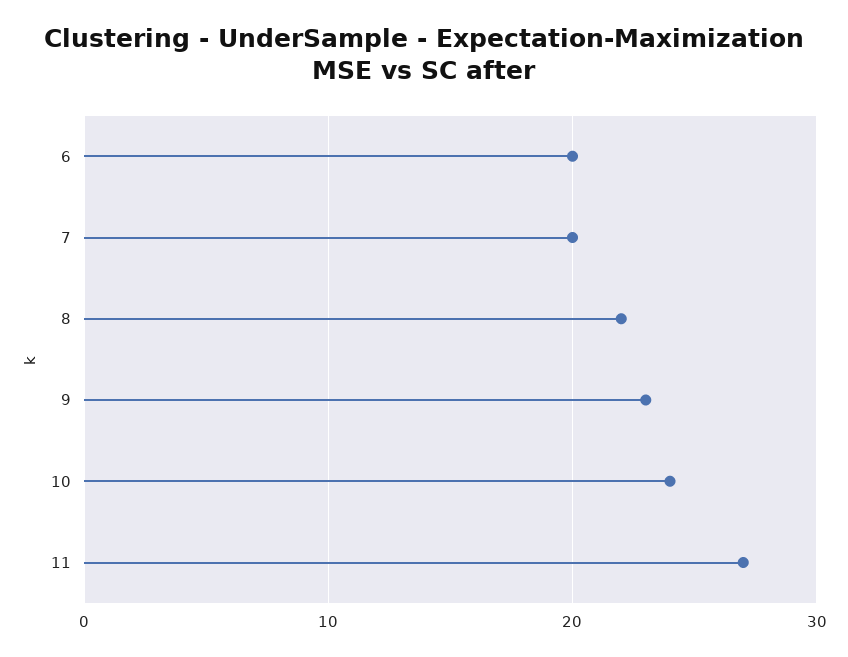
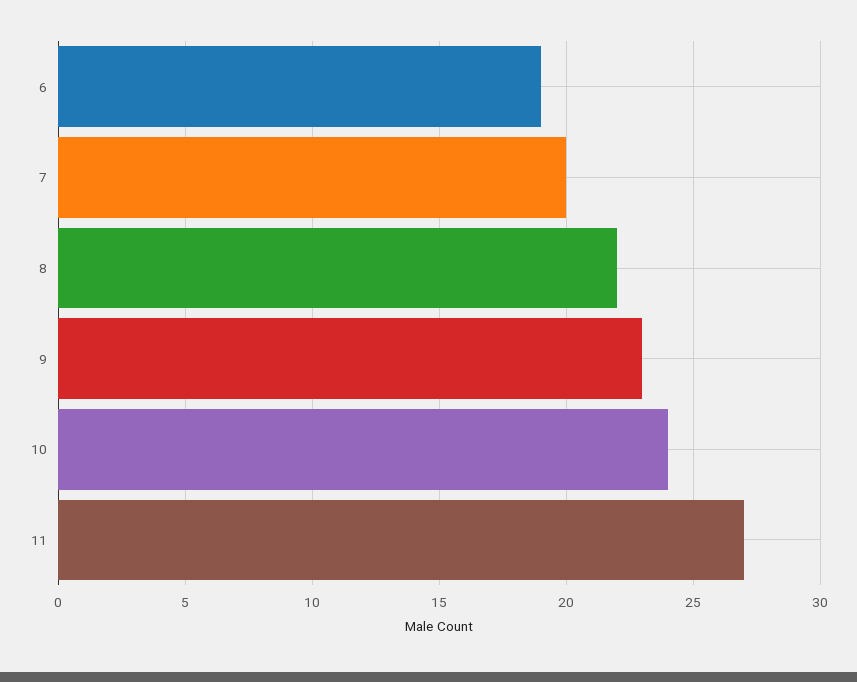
  {
-   "6": 20,
+   "6": 19,
    "7": 20,
    "8": 22,
    "9": 23,
    "10": 24,
    "11": 27
  }

